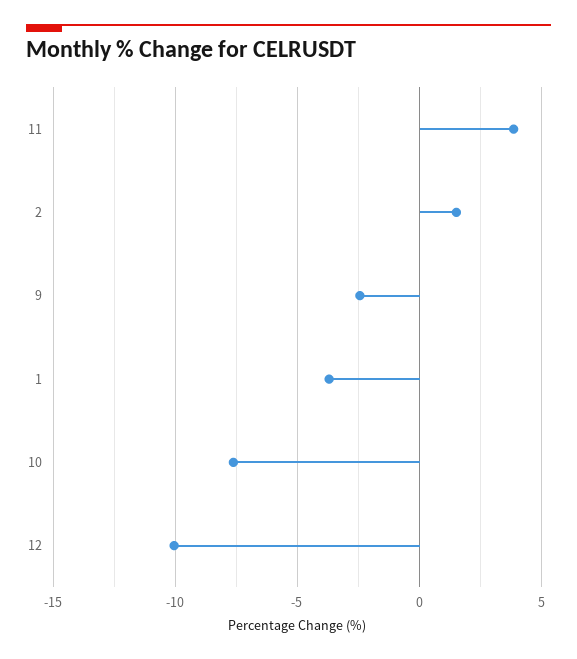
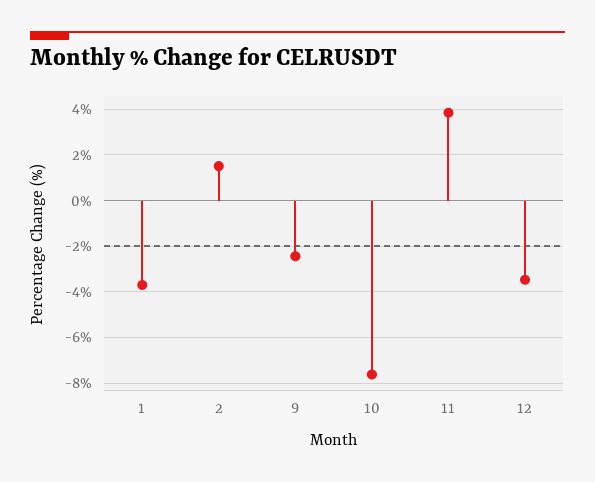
  {
    "11": 4,
    "2": 1.5,
    "9": -2.5,
    "1": -3.5,
    "10": -7.5,
-   "12": -10
+   "12": -3.5
  }

